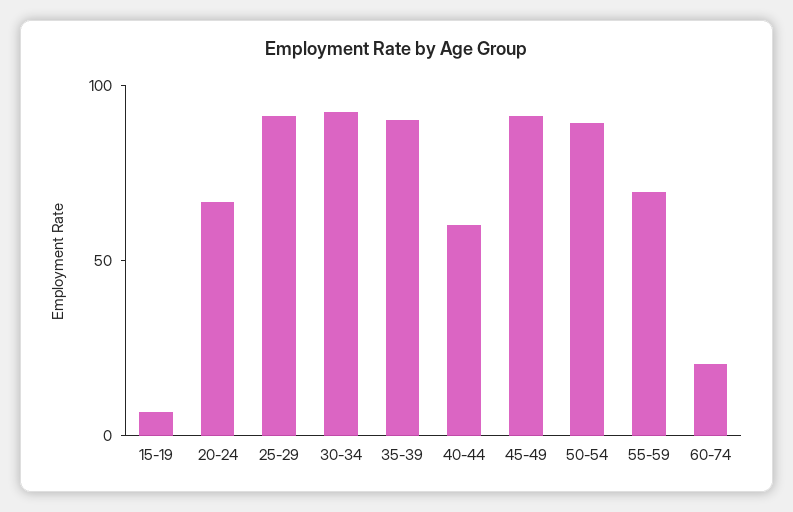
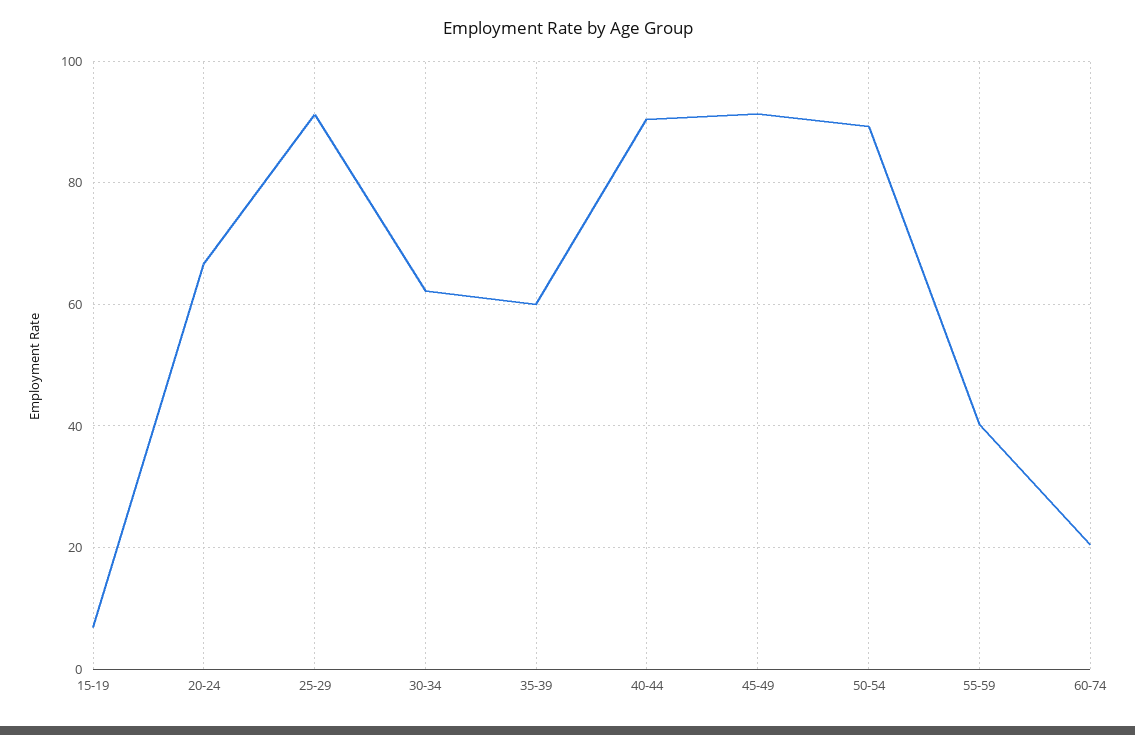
  {
    "15-19": 6,
    "20-24": 66,
    "25-29": 92,
-   "30-34": 90,
+   "30-34": 62,
-   "35-39": 90,
+   "35-39": 60,
-   "40-44": 60,
+   "40-44": 90,
    "45-49": 92,
    "50-54": 90,
-   "55-59": 70,
+   "55-59": 40,
    "60-74": 20
  }

